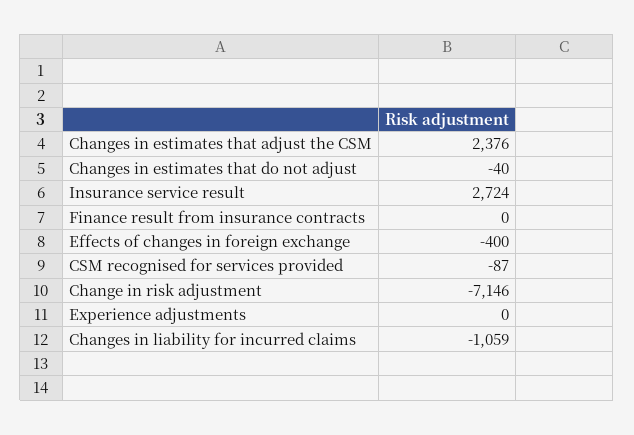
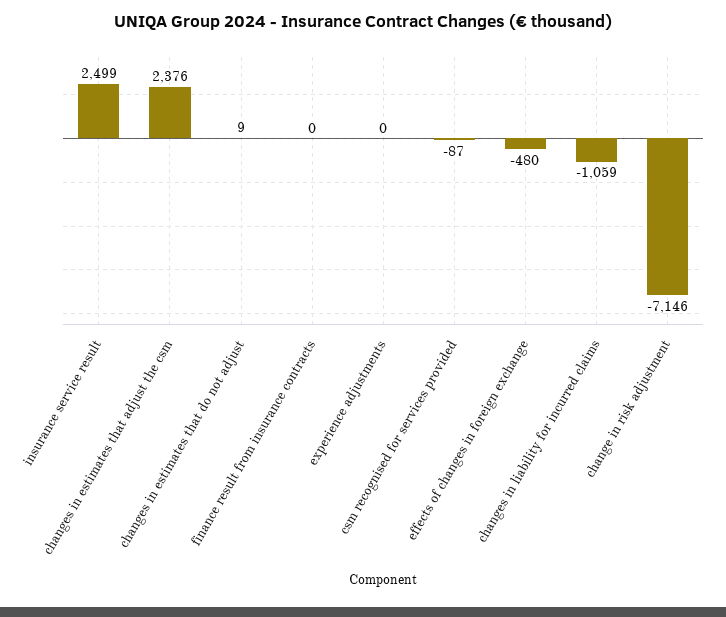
  {
    "Changes in estimates that adjust the CSM": 2376,
-   "Changes in estimates that do not adjust": -40,
+   "Changes in estimates that do not adjust": 9,
-   "Insurance service result": 2724,
+   "Insurance service result": 2499,
    "Finance result from insurance contracts": 0,
-   "Effects of changes in foreign exchange": -400,
+   "Effects of changes in foreign exchange": -480,
    "CSM recognised for services provided": -87,
    "Change in risk adjustment": -7146,
    "Experience adjustments": 0,
    "Changes in liability for incurred claims": -1059
  }

